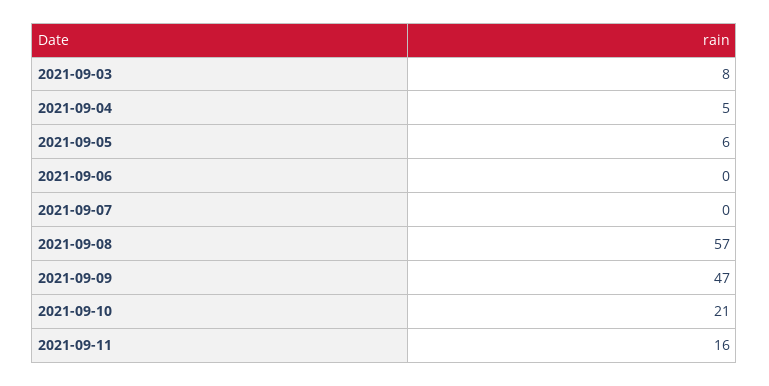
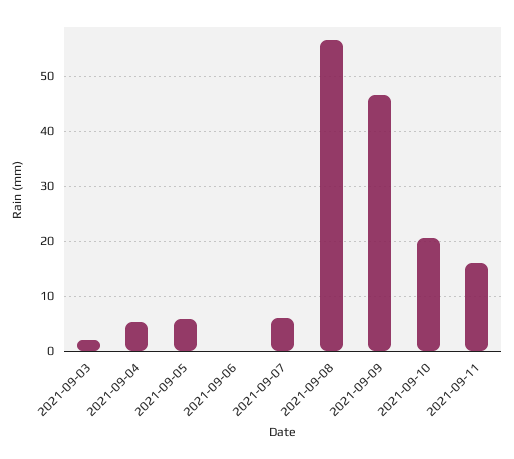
  {
-   "2021-09-03": 8,
+   "2021-09-03": 2,
    "2021-09-04": 5,
    "2021-09-05": 6,
    "2021-09-06": 0,
-   "2021-09-07": 0,
+   "2021-09-07": 6,
    "2021-09-08": 57,
    "2021-09-09": 47,
    "2021-09-10": 21,
    "2021-09-11": 16
  }

